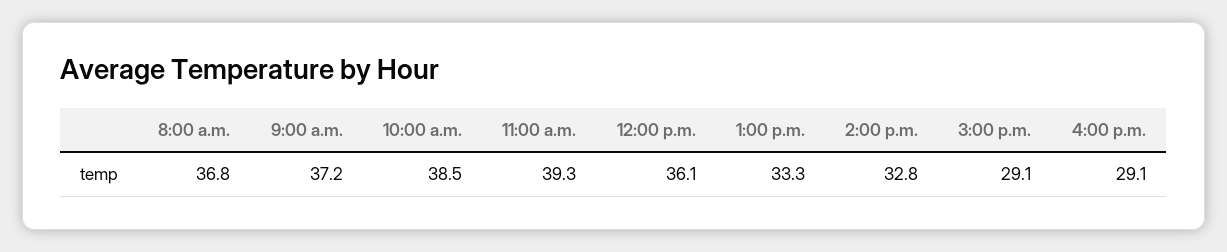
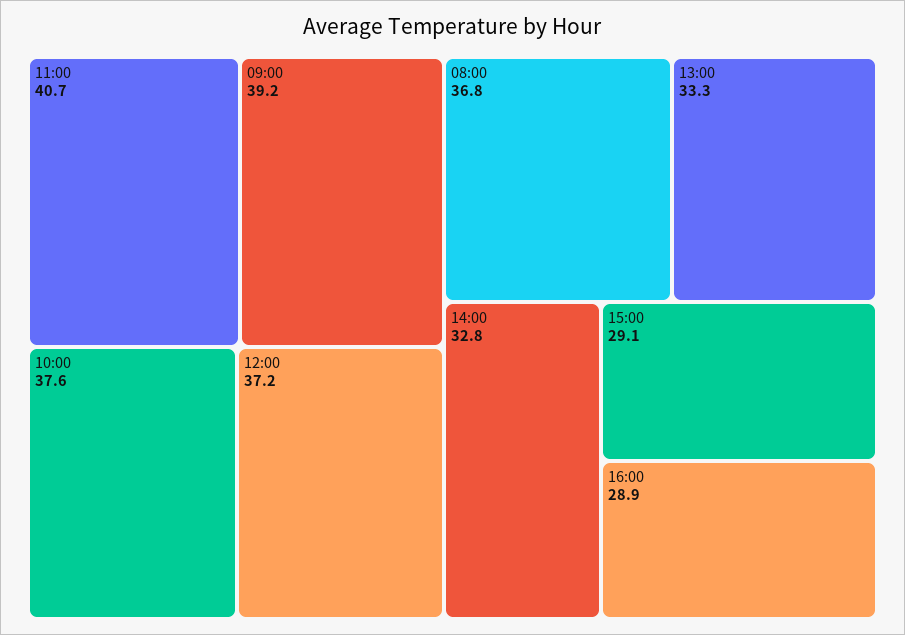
  {
    "8:00 a.m.": 36.8,
-   "9:00 a.m.": 37.2,
+   "9:00 a.m.": 39.2,
-   "10:00 a.m.": 38.5,
+   "10:00 a.m.": 37.6,
-   "11:00 a.m.": 39.3,
+   "11:00 a.m.": 40.7,
-   "12:00 p.m.": 36.1,
+   "12:00 p.m.": 37.2,
    "1:00 p.m.": 33.3,
    "2:00 p.m.": 32.8,
    "3:00 p.m.": 29.1,
-   "4:00 p.m.": 29.1
+   "4:00 p.m.": 28.9
  }

